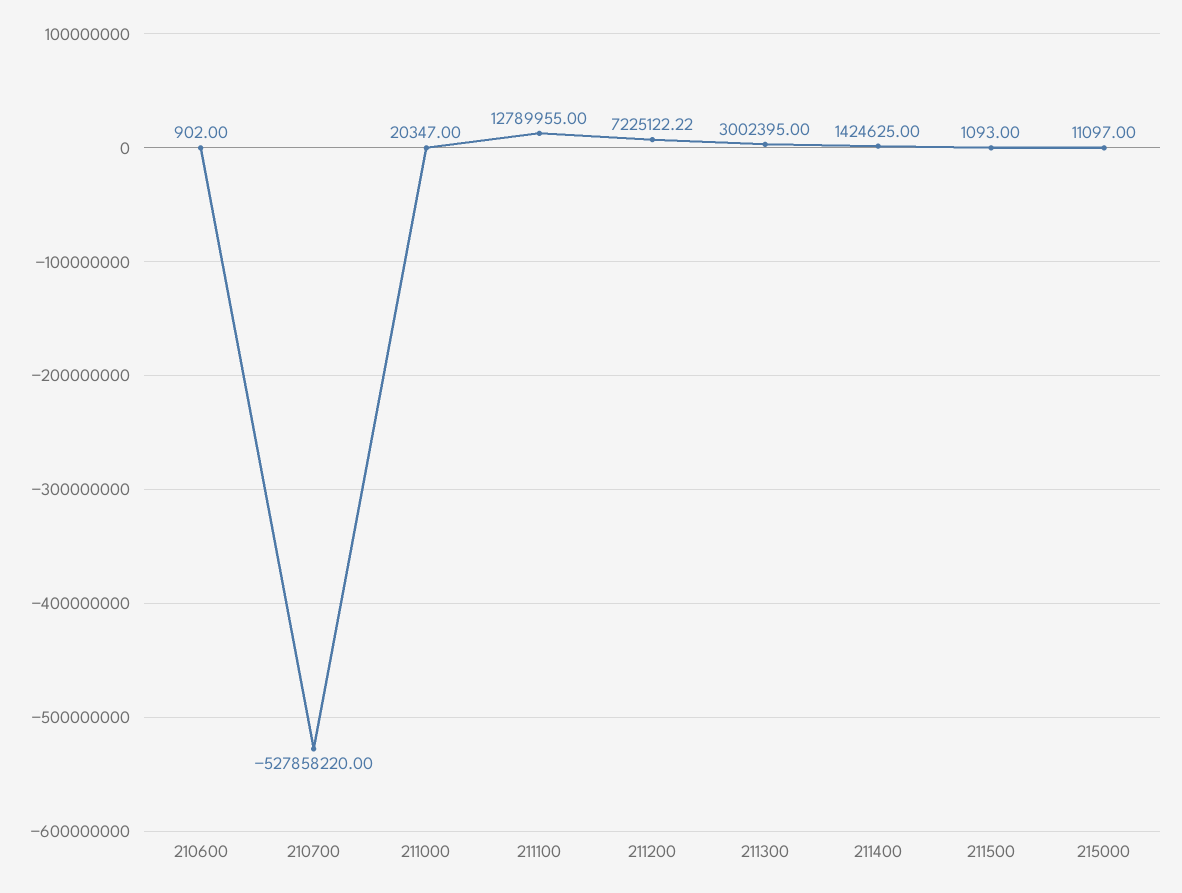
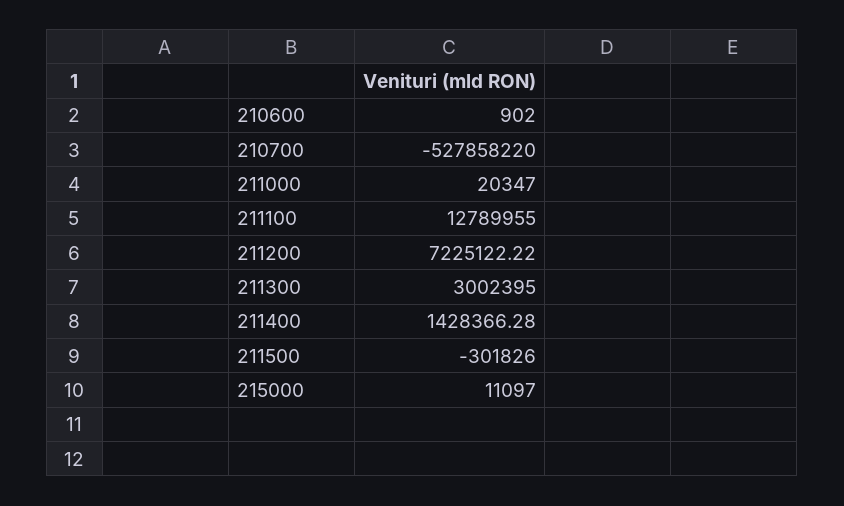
  {
    "210600": 902,
    "210700": -527858220,
    "211000": 20347,
    "211100": 12789955,
    "211200": 7225122.22,
    "211300": 3002395,
-   "211400": 1424625,
+   "211400": 1428366.28,
-   "211500": 1093,
+   "211500": -301826,
    "215000": 11097
  }

